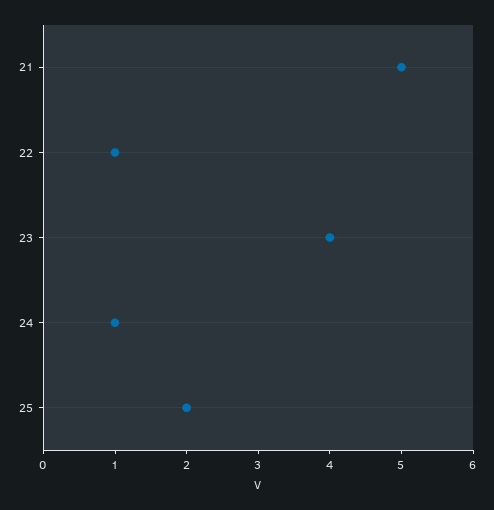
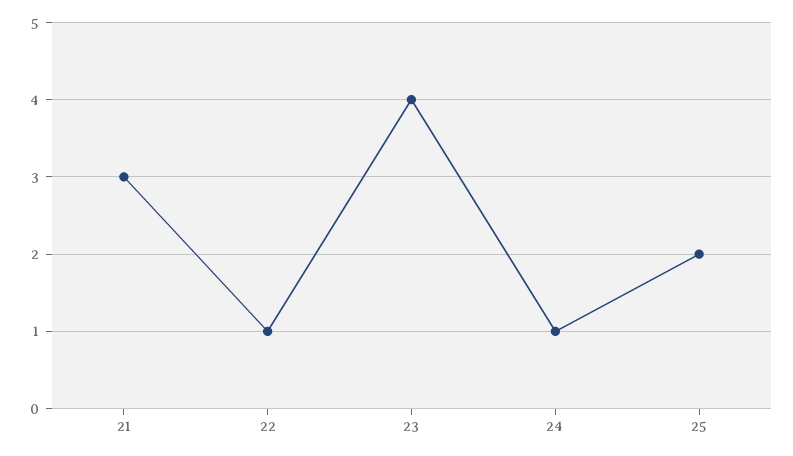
  {
-   "21": 5,
+   "21": 3,
    "22": 1,
    "23": 4,
    "24": 1,
    "25": 2
  }

